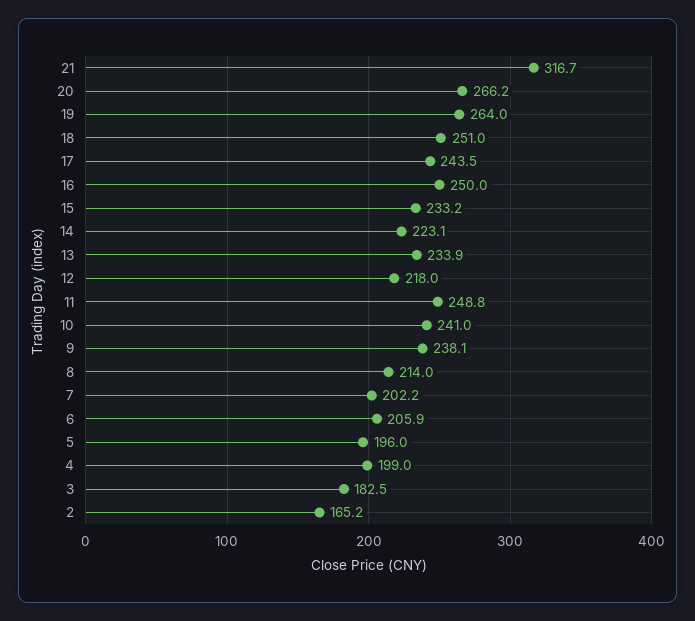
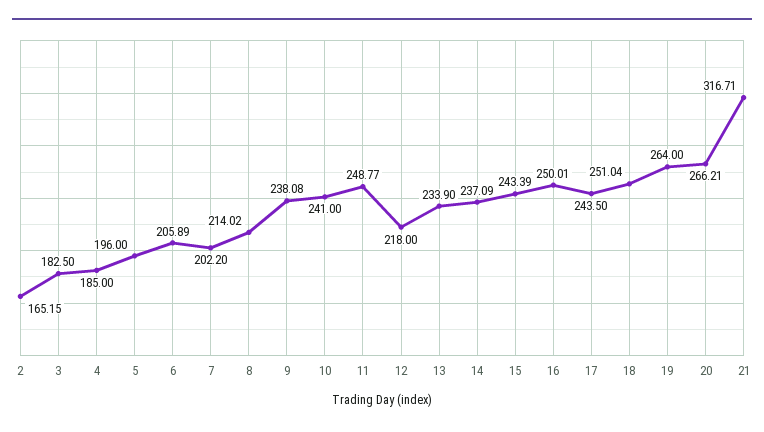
  {
    "21": 316.71,
    "20": 266.21,
    "19": 264,
    "18": 251.04,
    "17": 243.5,
    "16": 250.01,
-   "15": 233.2,
+   "15": 243.39,
-   "14": 223.1,
+   "14": 237.09,
    "13": 233.9,
    "12": 218,
    "11": 248.77,
    "10": 241,
    "9": 238.08,
    "8": 214.02,
    "7": 202.2,
    "6": 205.89,
    "5": 196,
-   "4": 199,
+   "4": 185,
    "3": 182.5,
    "2": 165.15
  }

